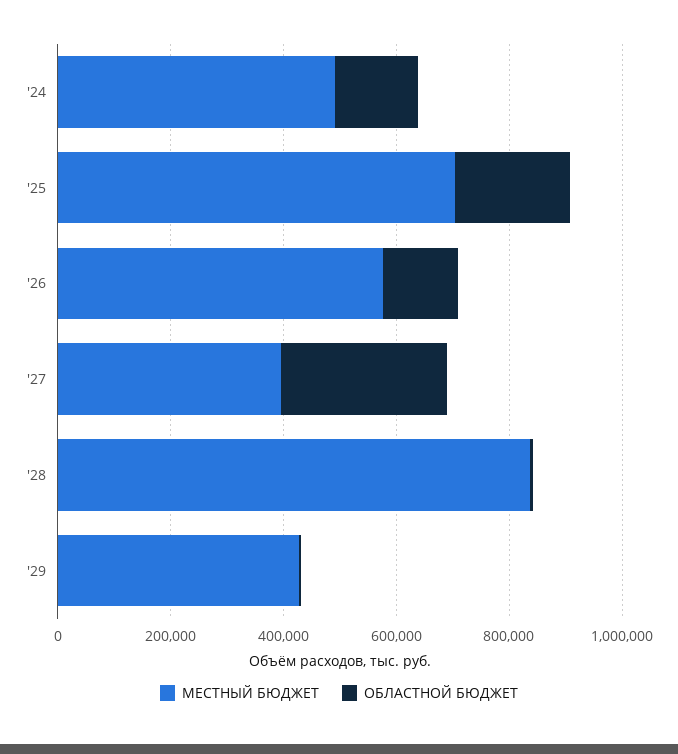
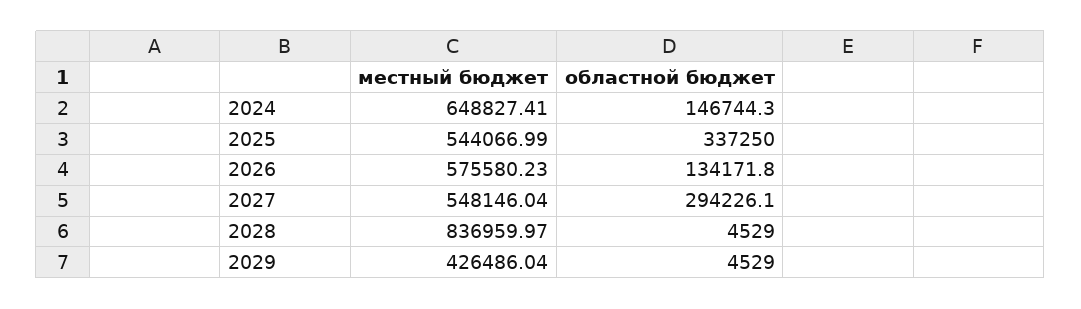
  {
    "МЕСТНЫЙ БЮДЖЕТ": {
-     "'24": 500000,
+     "'24": 648827.41,
-     "'25": 700000,
+     "'25": 544066.99,
      "'26": 575580.23,
-     "'27": 400000,
+     "'27": 548146.04,
      "'28": 836959.97,
      "'29": 426486.04
    },
    "ОБЛАСТНОЙ БЮДЖЕТ": {
      "'24": 146744.3,
-     "'25": 200000,
+     "'25": 337250,
      "'26": 134171.8,
      "'27": 294226.1,
      "'28": 4529,
      "'29": 4529
    }
  }

